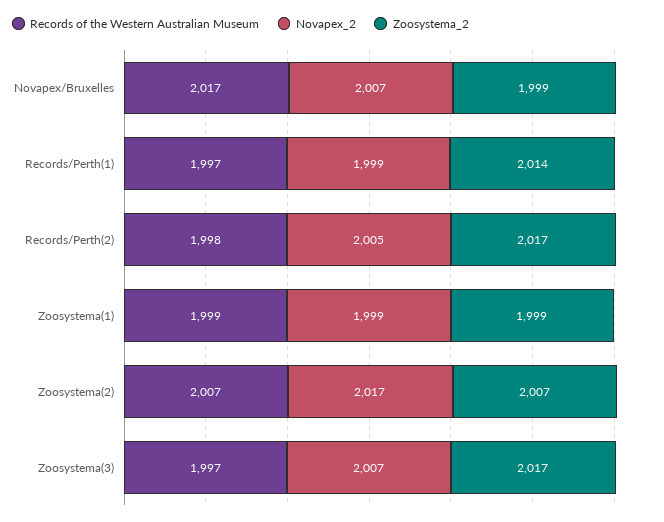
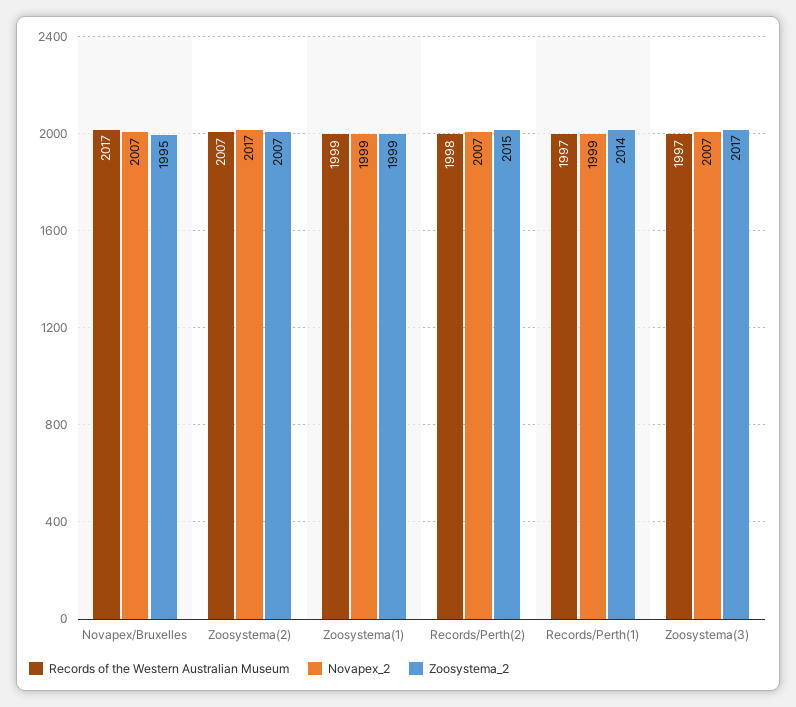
  {
    "Records of the Western Australian Museum": {
      "Novapex/Bruxelles": 2017,
      "Records/Perth(1)": 1997,
      "Records/Perth(2)": 1998,
      "Zoosystema(1)": 1999,
      "Zoosystema(2)": 2007,
      "Zoosystema(3)": 1997
    },
    "Novapex_2": {
      "Novapex/Bruxelles": 2007,
      "Records/Perth(1)": 1999,
-     "Records/Perth(2)": 2005,
+     "Records/Perth(2)": 2007,
      "Zoosystema(1)": 1999,
      "Zoosystema(2)": 2017,
      "Zoosystema(3)": 2007
    },
    "Zoosystema_2": {
-     "Novapex/Bruxelles": 1999,
+     "Novapex/Bruxelles": 1995,
      "Records/Perth(1)": 2014,
-     "Records/Perth(2)": 2017,
+     "Records/Perth(2)": 2015,
      "Zoosystema(1)": 1999,
      "Zoosystema(2)": 2007,
      "Zoosystema(3)": 2017
    }
  }

